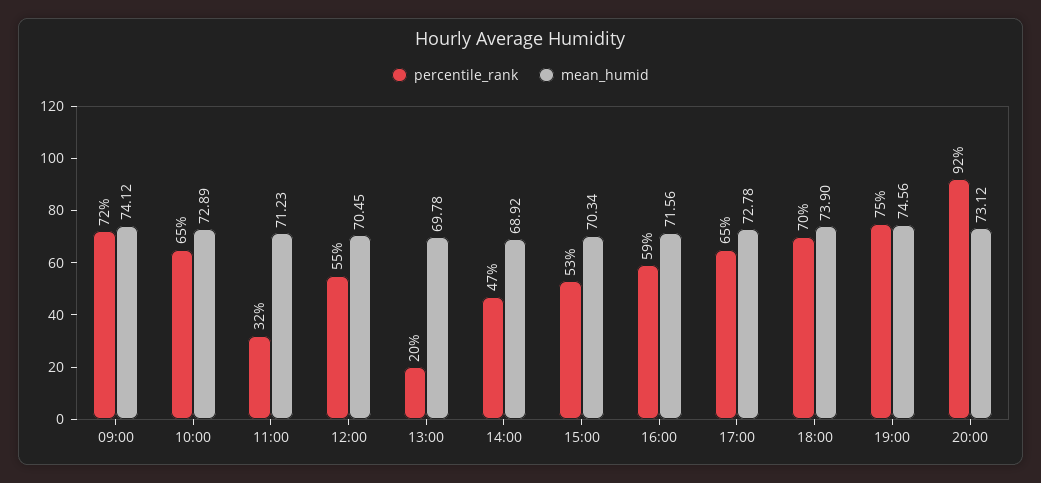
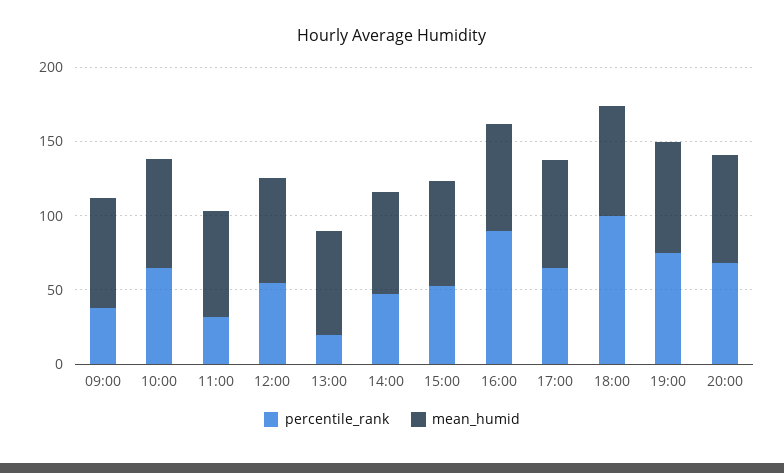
  {
    "percentile_rank": {
-     "09:00": 72,
+     "09:00": 40,
      "10:00": 65,
      "11:00": 32,
      "12:00": 55,
      "13:00": 20,
      "14:00": 47,
      "15:00": 53,
-     "16:00": 59,
+     "16:00": 90,
      "17:00": 65,
-     "18:00": 70,
+     "18:00": 100,
      "19:00": 75,
-     "20:00": 92
+     "20:00": 70
    },
    "mean_humid": {
      "09:00": 74.12,
      "10:00": 72.89,
      "11:00": 71.23,
      "12:00": 70.45,
      "13:00": 69.78,
      "14:00": 68.92,
      "15:00": 70.34,
      "16:00": 71.56,
      "17:00": 72.78,
      "18:00": 73.9,
      "19:00": 74.56,
      "20:00": 73.12
    }
  }

